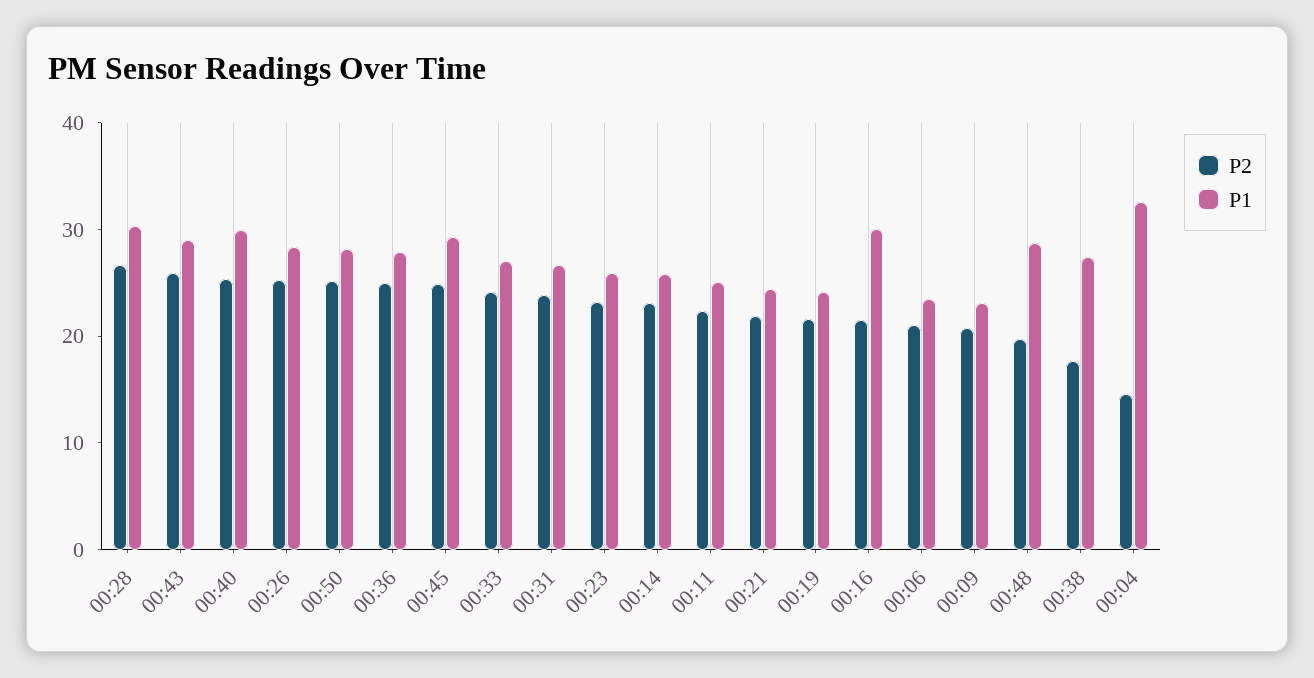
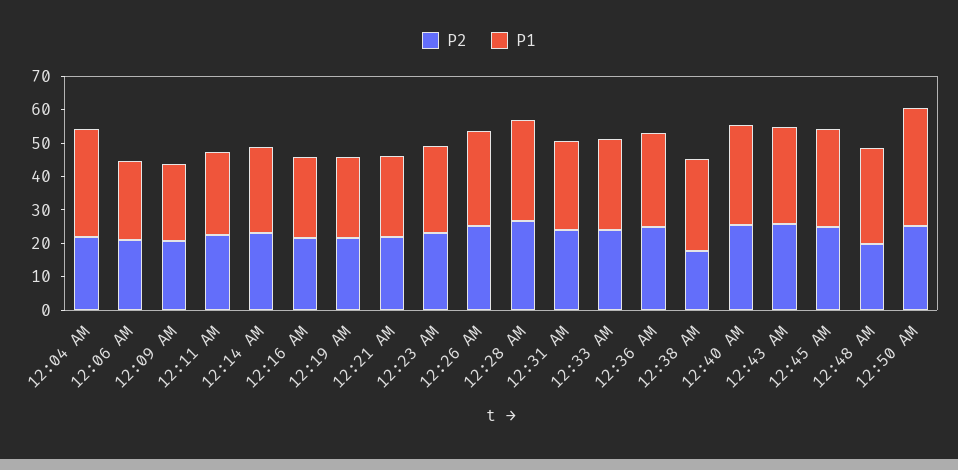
  {
    "P2": {
      "00:28": 26,
      "00:43": 26,
      "00:40": 26,
      "00:26": 26,
      "00:50": 26,
      "00:36": 26,
      "00:45": 24,
      "00:33": 24,
      "00:31": 24,
      "00:23": 24,
      "00:14": 24,
      "00:11": 22,
      "00:21": 22,
      "00:19": 22,
      "00:16": 22,
      "00:06": 22,
      "00:09": 20,
      "00:48": 20,
      "00:38": 18,
-     "00:04": 14
+     "00:04": 22.5
    },
    "P1": {
      "00:28": 30,
      "00:43": 30,
      "00:40": 30,
      "00:26": 28,
-     "00:50": 28,
+     "00:50": 35,
      "00:36": 28,
      "00:45": 30,
      "00:33": 28,
      "00:31": 26,
      "00:23": 26,
      "00:14": 26,
      "00:11": 26,
      "00:21": 24,
      "00:19": 24,
-     "00:16": 30,
+     "00:16": 25,
      "00:06": 24,
      "00:09": 24,
      "00:48": 28,
      "00:38": 28,
      "00:04": 32
    }
  }

